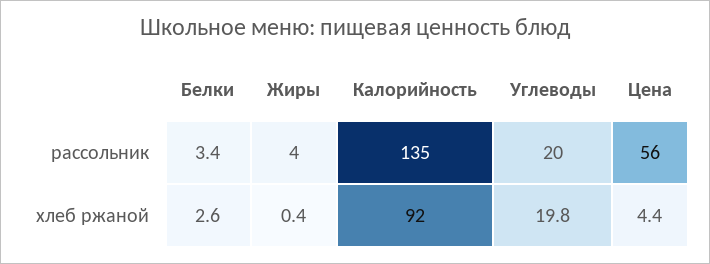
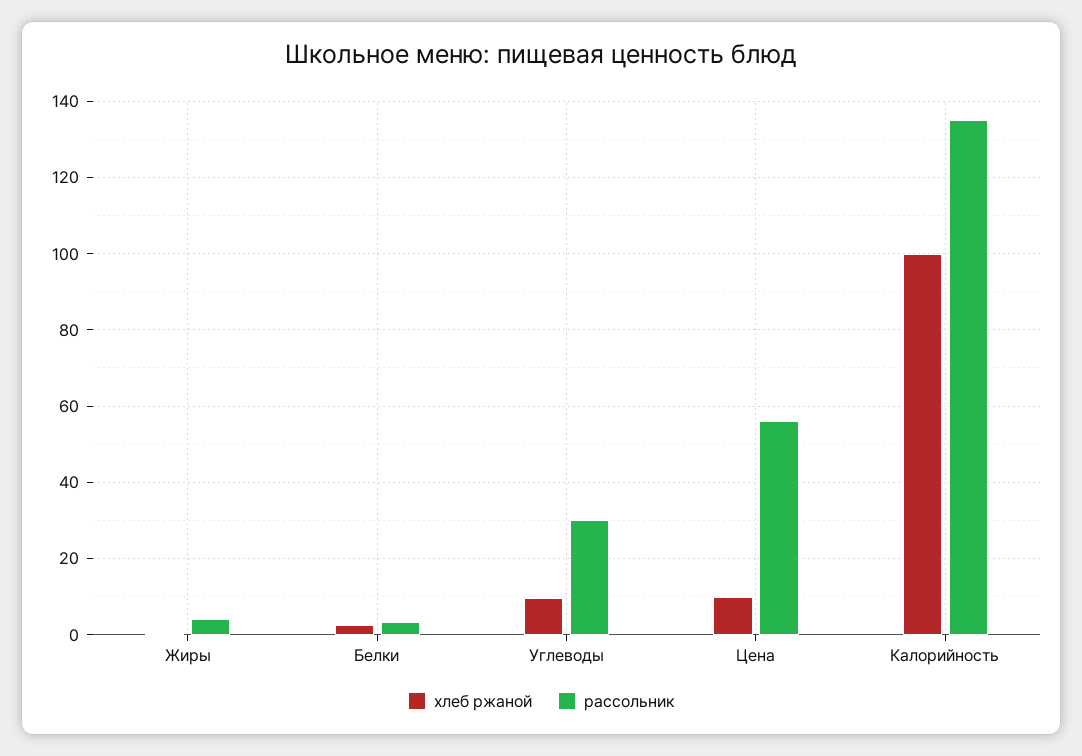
  {
    "рассольник": {
      "Белки": 3.4,
      "Жиры": 4,
      "Калорийность": 135,
-     "Углеводы": 20,
+     "Углеводы": 30,
      "Цена": 56
    },
    "хлеб ржаной": {
      "Белки": 2.6,
      "Жиры": 0.4,
-     "Калорийность": 92,
+     "Калорийность": 100,
-     "Углеводы": 19.8,
+     "Углеводы": 10,
-     "Цена": 4.4
+     "Цена": 10
    }
  }

